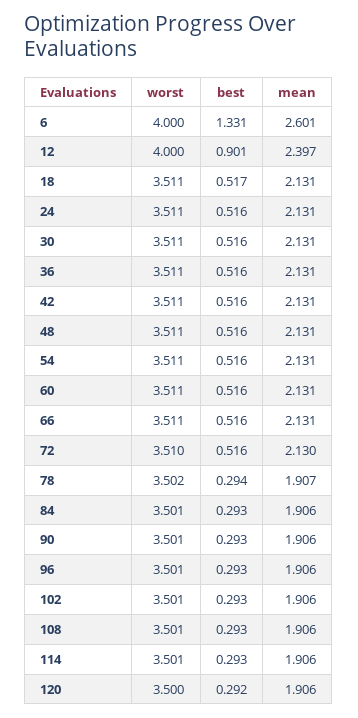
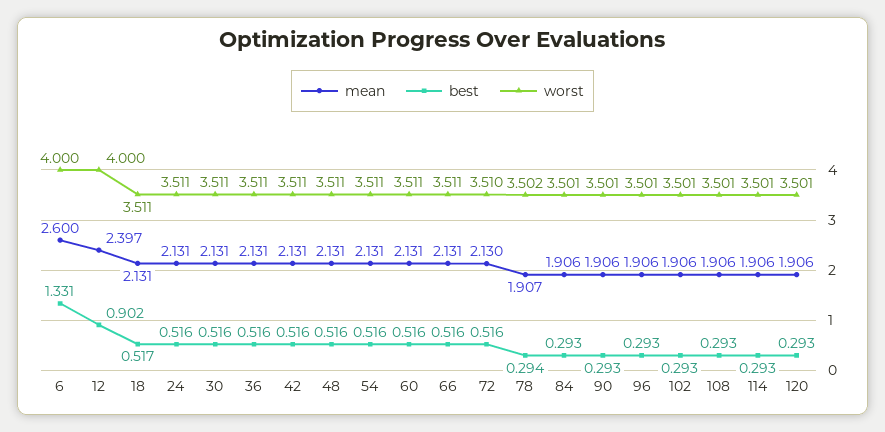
  {
    "worst": {
      "6": 4,
      "12": 4,
      "18": 3.511,
      "24": 3.511,
      "30": 3.511,
      "36": 3.511,
      "42": 3.511,
      "48": 3.511,
      "54": 3.511,
      "60": 3.511,
      "66": 3.511,
      "72": 3.51,
      "78": 3.502,
      "84": 3.501,
      "90": 3.501,
      "96": 3.501,
      "102": 3.501,
      "108": 3.501,
      "114": 3.501,
-     "120": 3.5
+     "120": 3.501
    },
    "best": {
      "6": 1.331,
-     "12": 0.901,
+     "12": 0.902,
      "18": 0.517,
      "24": 0.516,
      "30": 0.516,
      "36": 0.516,
      "42": 0.516,
      "48": 0.516,
      "54": 0.516,
      "60": 0.516,
      "66": 0.516,
      "72": 0.516,
      "78": 0.294,
      "84": 0.293,
      "90": 0.293,
      "96": 0.293,
      "102": 0.293,
      "108": 0.293,
      "114": 0.293,
-     "120": 0.292
+     "120": 0.293
    },
    "mean": {
-     "6": 2.601,
+     "6": 2.6,
      "12": 2.397,
      "18": 2.131,
      "24": 2.131,
      "30": 2.131,
      "36": 2.131,
      "42": 2.131,
      "48": 2.131,
      "54": 2.131,
      "60": 2.131,
      "66": 2.131,
      "72": 2.13,
      "78": 1.907,
      "84": 1.906,
      "90": 1.906,
      "96": 1.906,
      "102": 1.906,
      "108": 1.906,
      "114": 1.906,
      "120": 1.906
    }
  }

